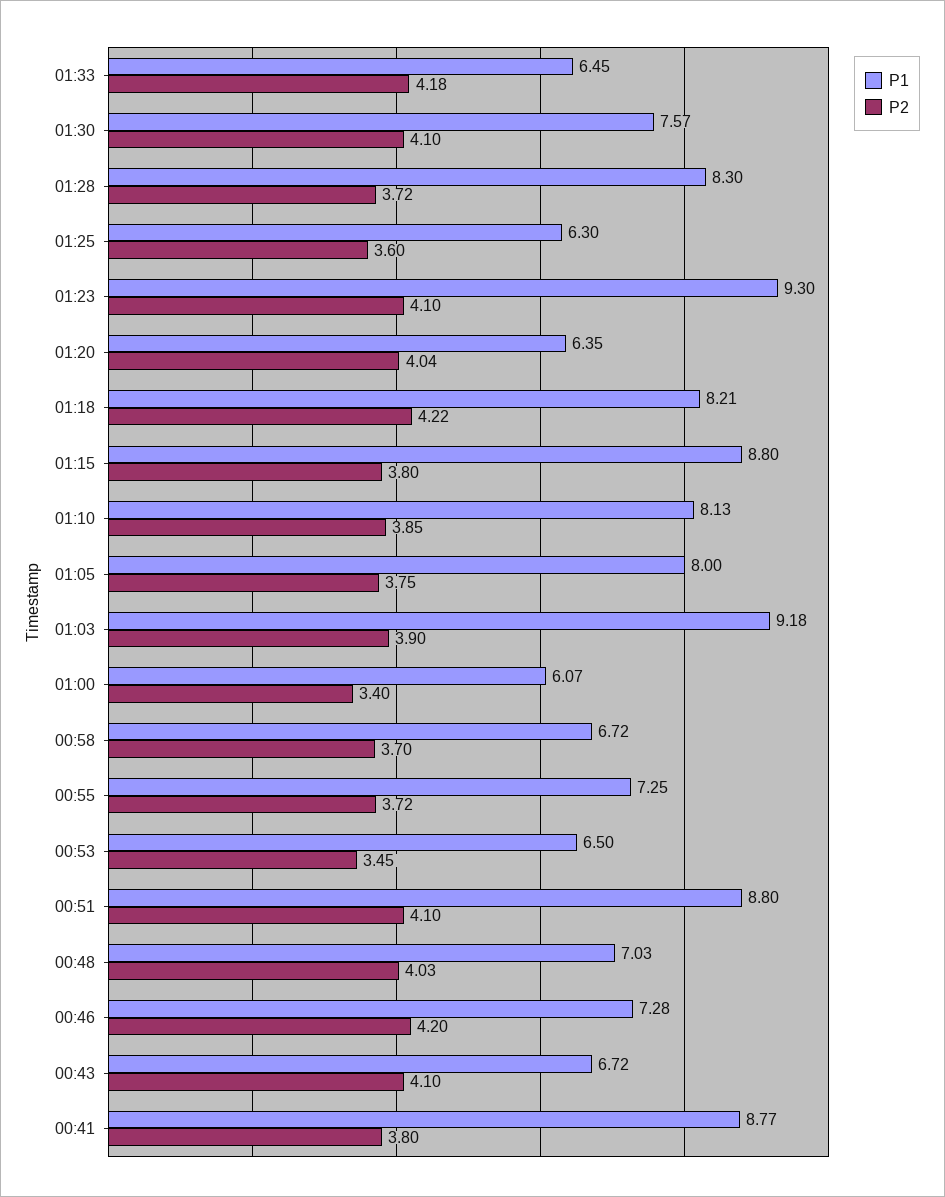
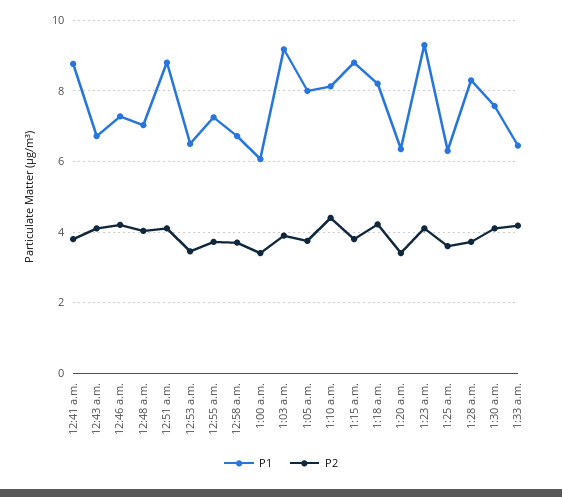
  {
    "P1": {
      "01:33": 6.45,
      "01:30": 7.57,
      "01:28": 8.3,
      "01:25": 6.3,
      "01:23": 9.3,
      "01:20": 6.35,
      "01:18": 8.21,
      "01:15": 8.8,
      "01:10": 8.13,
      "01:05": 8,
      "01:03": 9.18,
      "01:00": 6.07,
      "00:58": 6.72,
      "00:55": 7.25,
      "00:53": 6.5,
      "00:51": 8.8,
      "00:48": 7.03,
      "00:46": 7.28,
      "00:43": 6.72,
      "00:41": 8.77
    },
    "P2": {
      "01:33": 4.18,
      "01:30": 4.1,
      "01:28": 3.72,
      "01:25": 3.6,
      "01:23": 4.1,
-     "01:20": 4.04,
+     "01:20": 3.4,
      "01:18": 4.22,
      "01:15": 3.8,
-     "01:10": 3.85,
+     "01:10": 4.4,
      "01:05": 3.75,
      "01:03": 3.9,
      "01:00": 3.4,
      "00:58": 3.7,
      "00:55": 3.72,
      "00:53": 3.45,
      "00:51": 4.1,
      "00:48": 4.03,
      "00:46": 4.2,
      "00:43": 4.1,
      "00:41": 3.8
    }
  }

